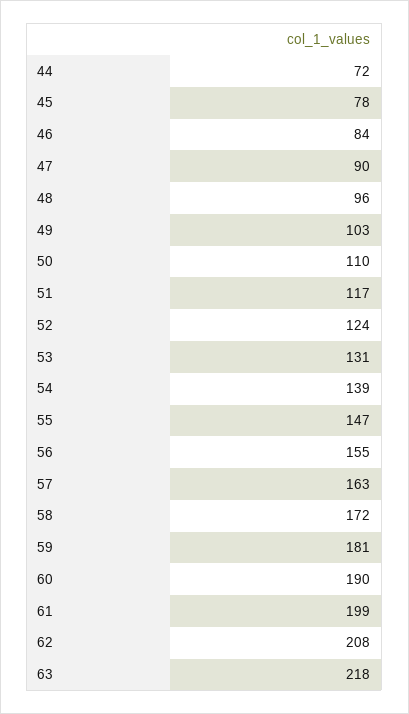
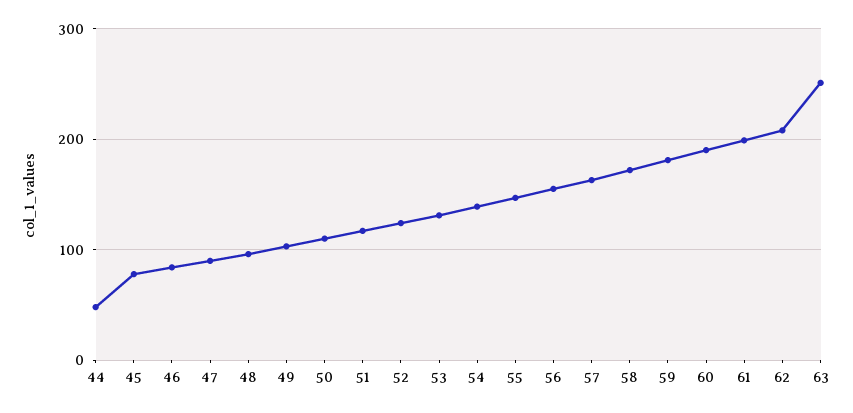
  {
-   "44": 72,
+   "44": 50,
    "45": 78,
    "46": 84,
    "47": 90,
    "48": 96,
    "49": 103,
    "50": 110,
    "51": 117,
    "52": 124,
    "53": 131,
    "54": 139,
    "55": 147,
    "56": 155,
    "57": 163,
    "58": 172,
    "59": 181,
    "60": 190,
    "61": 199,
    "62": 208,
-   "63": 218
+   "63": 250
  }

